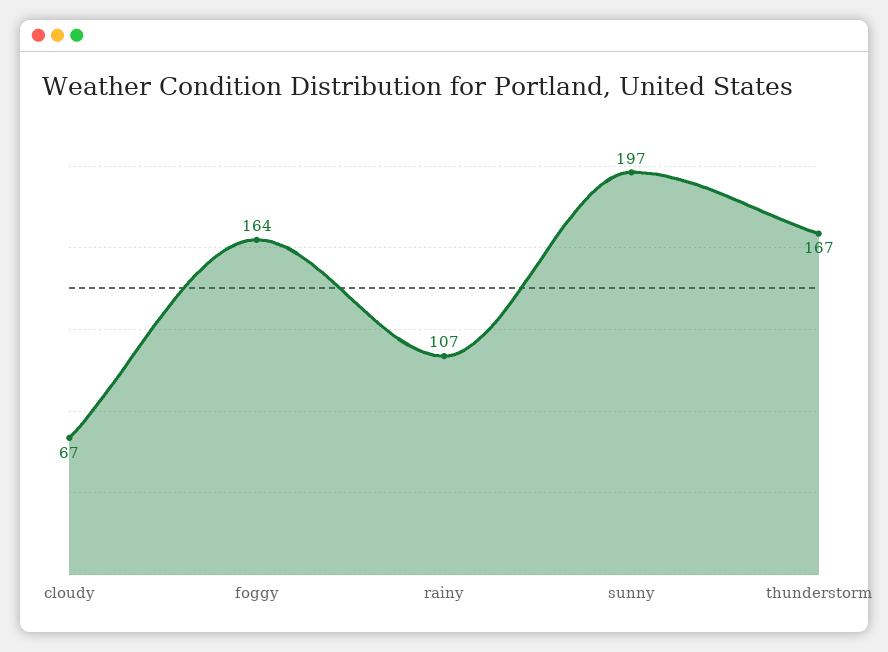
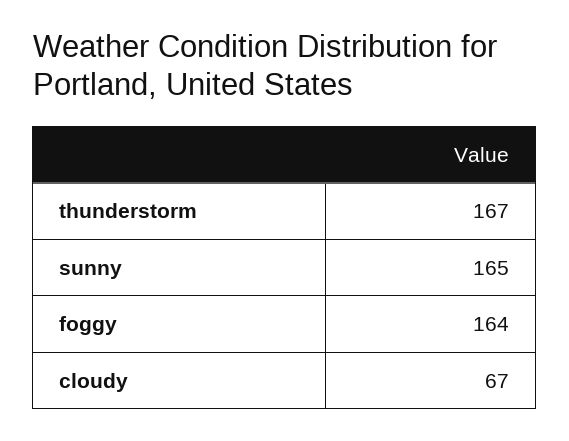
  {
    "cloudy": 67,
    "foggy": 164,
-   "rainy": 107,
-   "sunny": 197,
+   "sunny": 165,
    "thunderstorm": 167
  }

